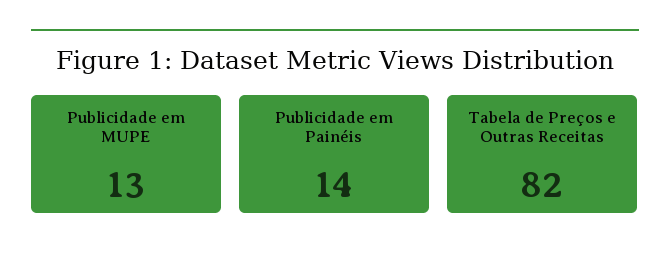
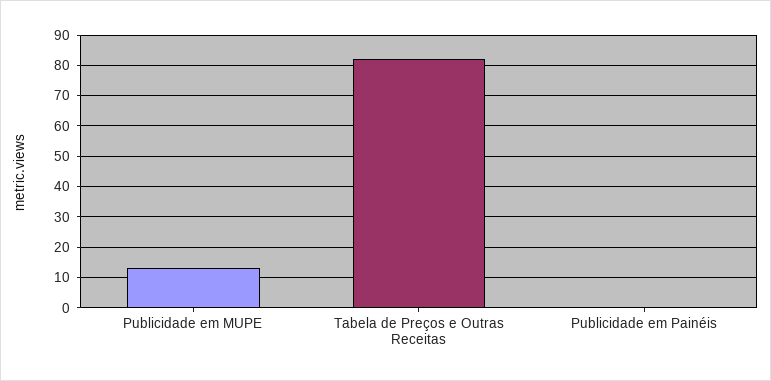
  {
    "Publicidade em MUPE": 13,
-   "Publicidade em Painéis": 14,
+   "Publicidade em Painéis": 0,
    "Tabela de Preços e Outras Receitas": 82
  }

